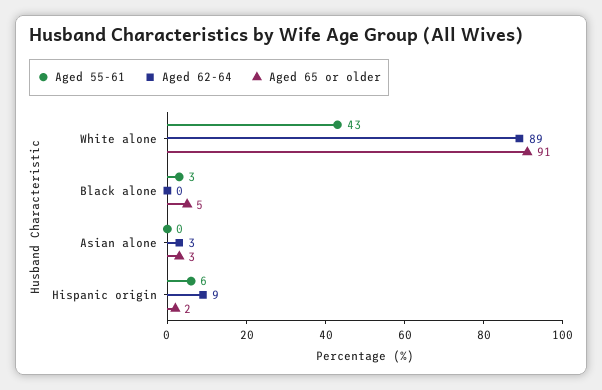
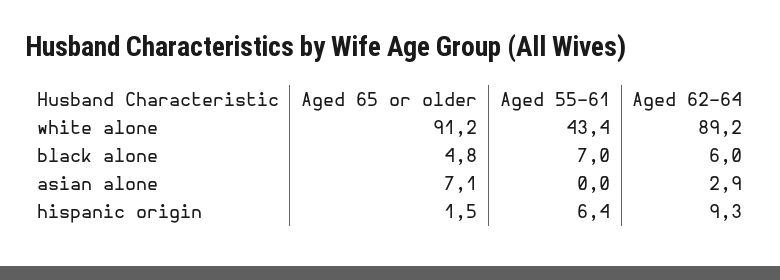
  {
    "Aged 55-61": {
      "White alone": 43.4,
-     "Black alone": 3,
+     "Black alone": 7,
      "Asian alone": 0,
      "Hispanic origin": 6.4
    },
    "Aged 62-64": {
      "White alone": 89.2,
-     "Black alone": 0,
+     "Black alone": 6,
      "Asian alone": 2.9,
      "Hispanic origin": 9.3
    },
    "Aged 65 or older": {
      "White alone": 91.2,
      "Black alone": 4.8,
-     "Asian alone": 3,
+     "Asian alone": 7.1,
      "Hispanic origin": 1.5
    }
  }

